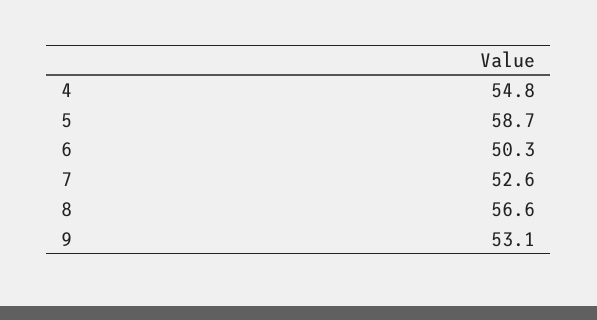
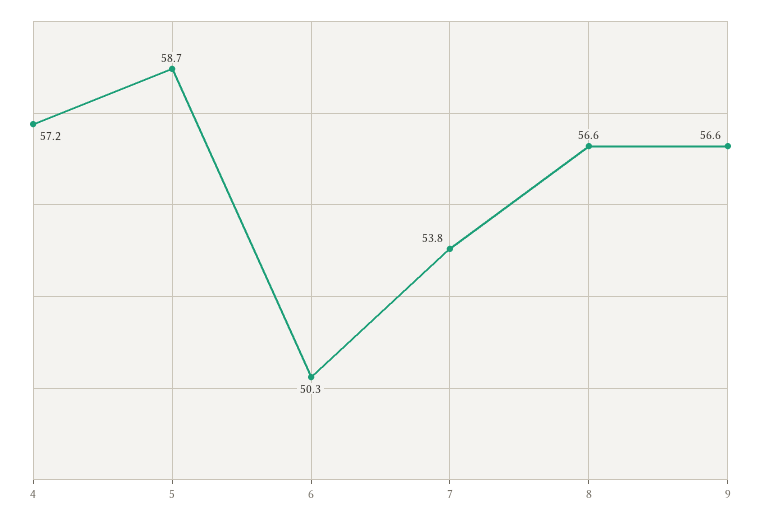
  {
-   "4": 54.8,
+   "4": 57.2,
    "5": 58.7,
    "6": 50.3,
-   "7": 52.6,
+   "7": 53.8,
    "8": 56.6,
-   "9": 53.1
+   "9": 56.6
  }

